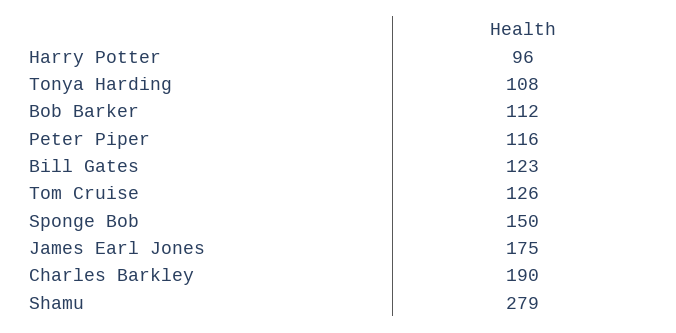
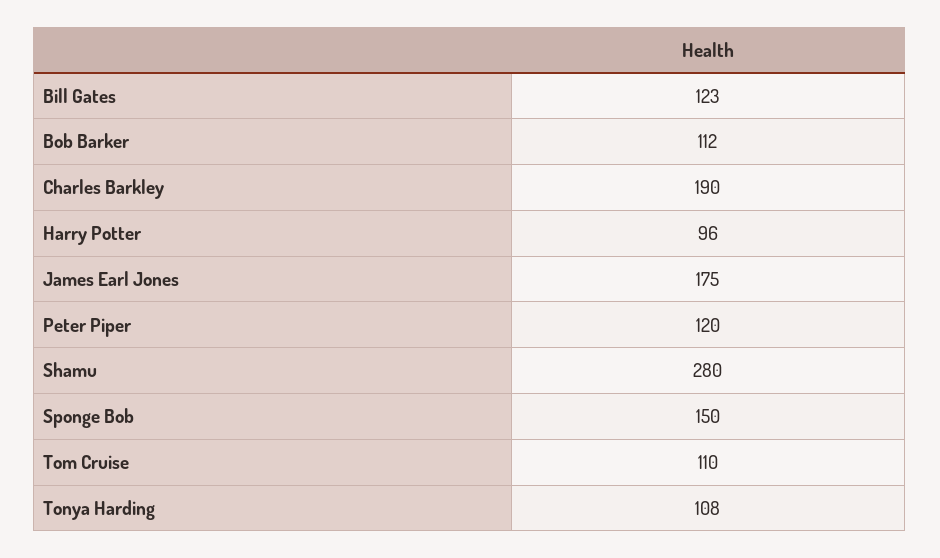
  {
    "Harry Potter": 96,
    "Tonya Harding": 108,
    "Bob Barker": 112,
-   "Peter Piper": 116,
+   "Peter Piper": 120,
    "Bill Gates": 123,
-   "Tom Cruise": 126,
+   "Tom Cruise": 110,
    "Sponge Bob": 150,
    "James Earl Jones": 175,
    "Charles Barkley": 190,
-   "Shamu": 279
+   "Shamu": 280
  }

